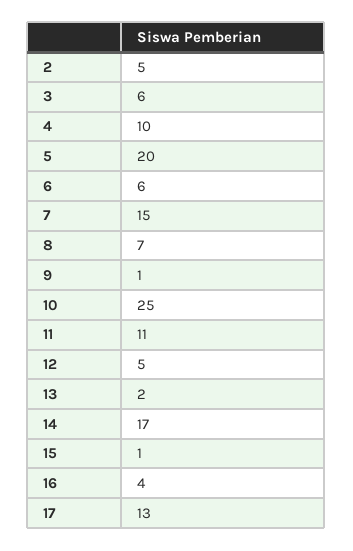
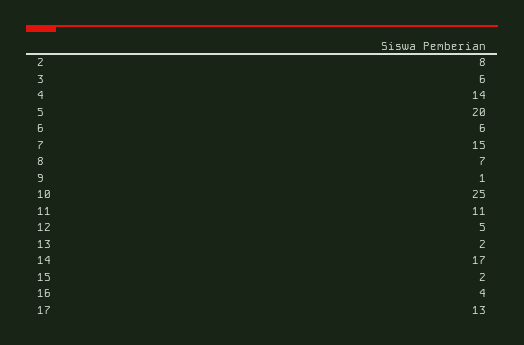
  {
-   "2": 5,
+   "2": 8,
    "3": 6,
-   "4": 10,
+   "4": 14,
    "5": 20,
    "6": 6,
    "7": 15,
    "8": 7,
    "9": 1,
    "10": 25,
    "11": 11,
    "12": 5,
    "13": 2,
    "14": 17,
-   "15": 1,
+   "15": 2,
    "16": 4,
    "17": 13
  }

